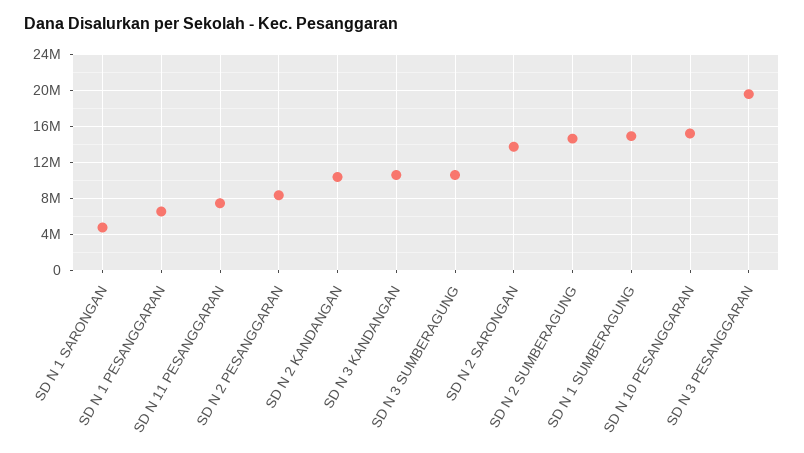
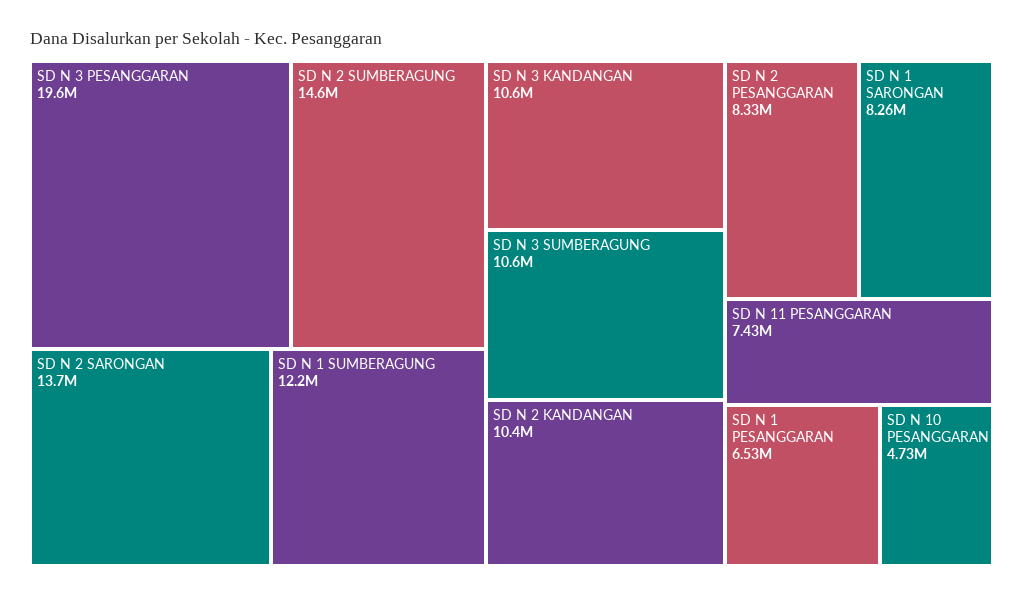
  {
-   "SD N 1 SARONGAN": 5000000,
+   "SD N 1 SARONGAN": 8260000,
    "SD N 1 PESANGGARAN": 6530000,
    "SD N 11 PESANGGARAN": 7430000,
    "SD N 2 PESANGGARAN": 8330000,
    "SD N 2 KANDANGAN": 10400000,
    "SD N 3 KANDANGAN": 10600000,
    "SD N 3 SUMBERAGUNG": 10600000,
    "SD N 2 SARONGAN": 13700000,
    "SD N 2 SUMBERAGUNG": 14600000,
-   "SD N 1 SUMBERAGUNG": 15000000,
+   "SD N 1 SUMBERAGUNG": 12200000,
-   "SD N 10 PESANGGARAN": 15000000,
+   "SD N 10 PESANGGARAN": 4730000,
    "SD N 3 PESANGGARAN": 19600000
  }

